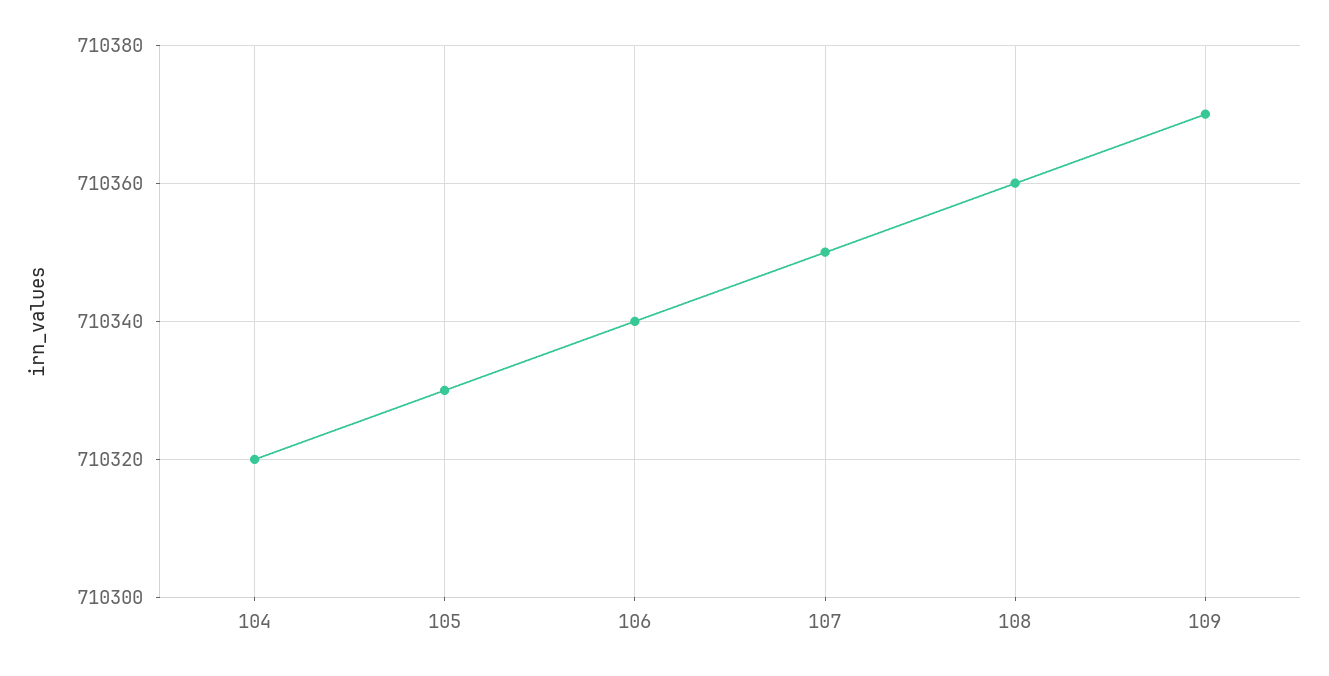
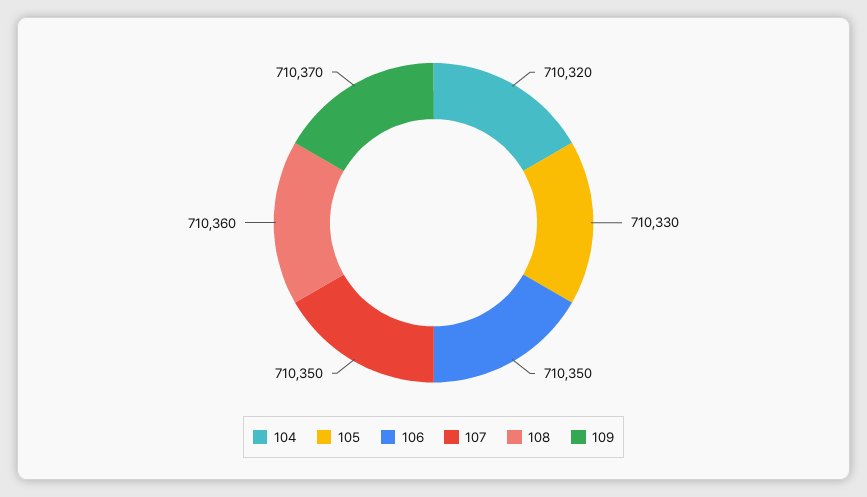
  {
    "104": 710320,
    "105": 710330,
-   "106": 710340,
+   "106": 710350,
    "107": 710350,
    "108": 710360,
    "109": 710370
  }

